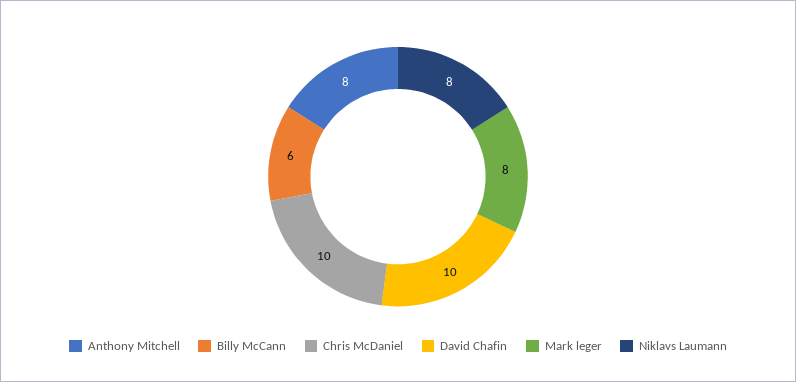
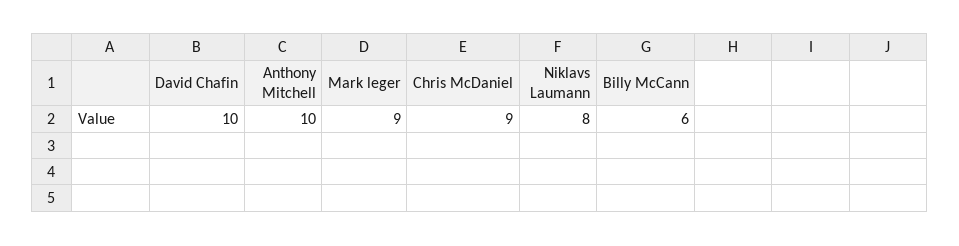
  {
-   "Anthony Mitchell": 8,
+   "Anthony Mitchell": 10,
    "Billy McCann": 6,
-   "Chris McDaniel": 10,
+   "Chris McDaniel": 9,
    "David Chafin": 10,
-   "Mark leger": 8,
+   "Mark leger": 9,
    "Niklavs Laumann": 8
  }

